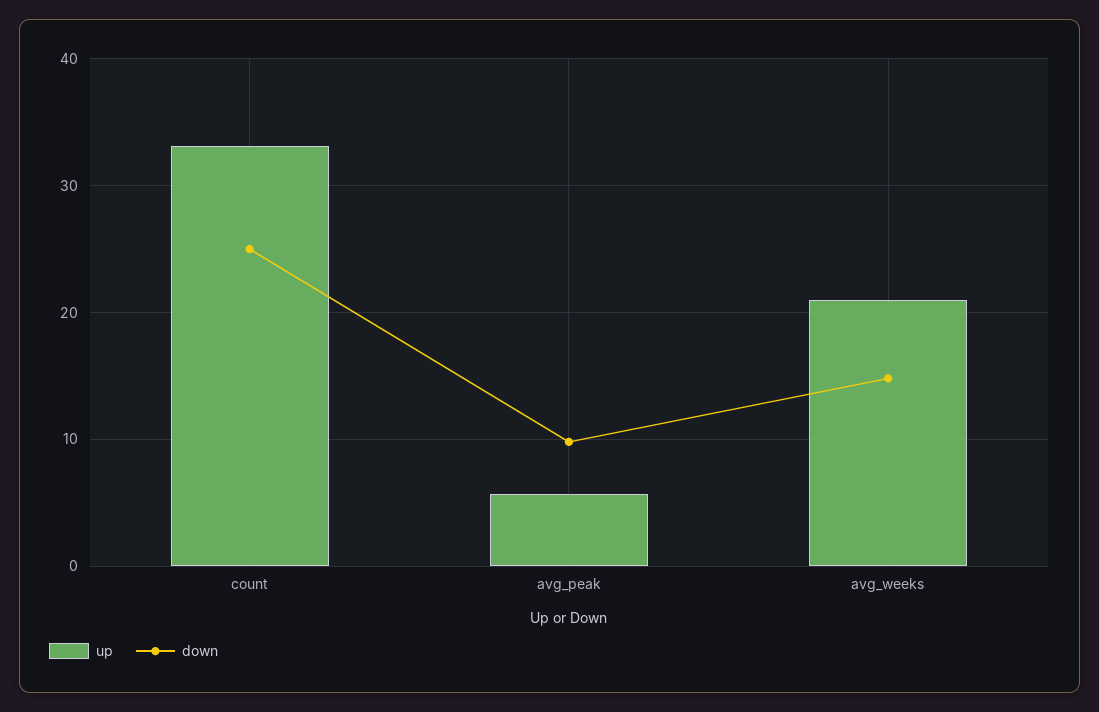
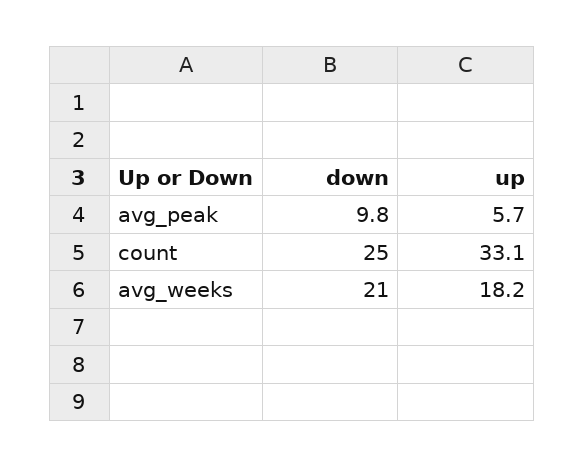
  {
    "up": {
      "count": 33.1,
      "avg_peak": 5.7,
-     "avg_weeks": 21
+     "avg_weeks": 18.2
    },
    "down": {
      "count": 25,
      "avg_peak": 9.8,
-     "avg_weeks": 15
+     "avg_weeks": 21
    }
  }

